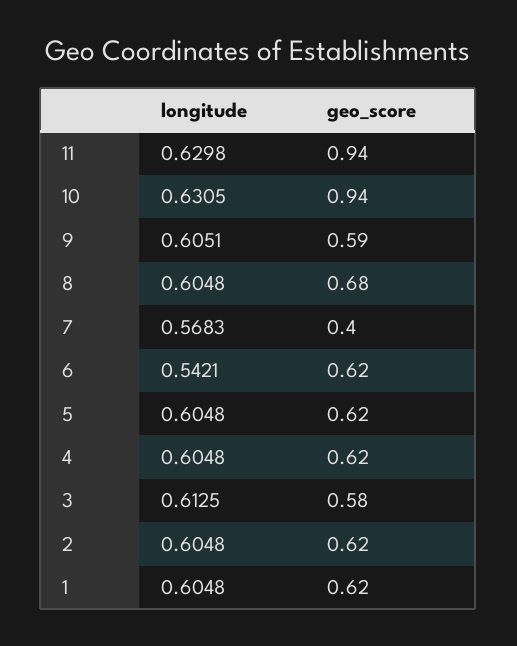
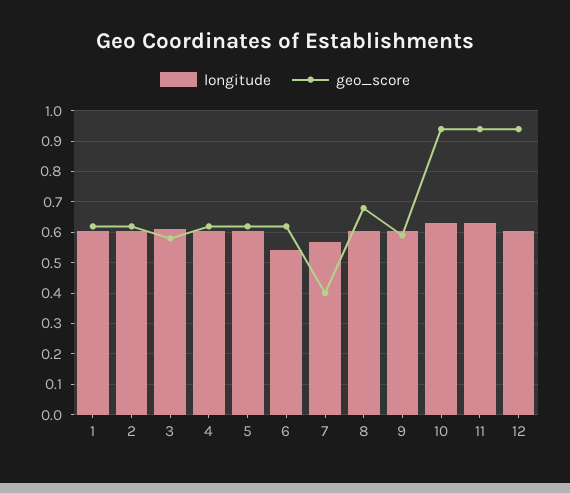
  {
    "longitude": {
      "11": 0.6298,
      "10": 0.6305,
      "9": 0.6051,
      "8": 0.6048,
      "7": 0.5683,
      "6": 0.5421,
      "5": 0.6048,
      "4": 0.6048,
      "3": 0.6125,
      "2": 0.6048,
-     "1": 0.6048
+     "1": 0.6048,
+     "12": 0.6
    },
    "geo_score": {
      "11": 0.94,
      "10": 0.94,
      "9": 0.59,
      "8": 0.68,
      "7": 0.4,
      "6": 0.62,
      "5": 0.62,
      "4": 0.62,
      "3": 0.58,
      "2": 0.62,
-     "1": 0.62
+     "1": 0.62,
+     "12": 0.94
    }
  }

